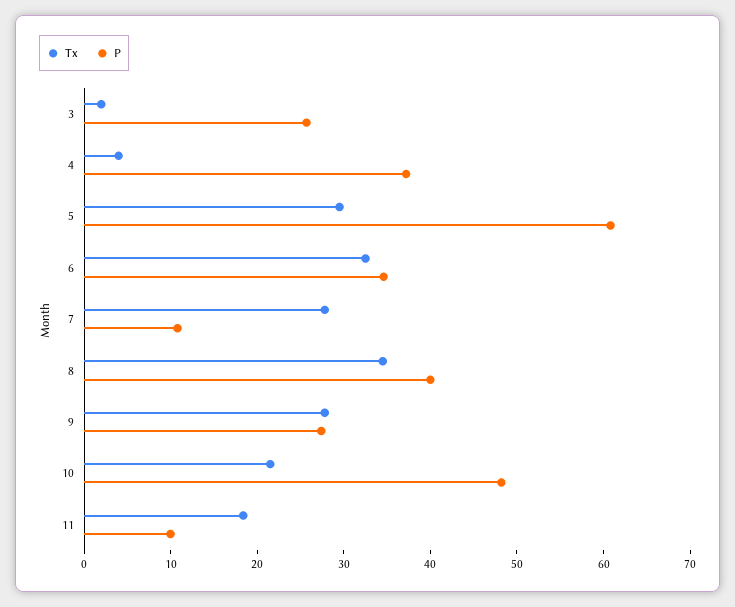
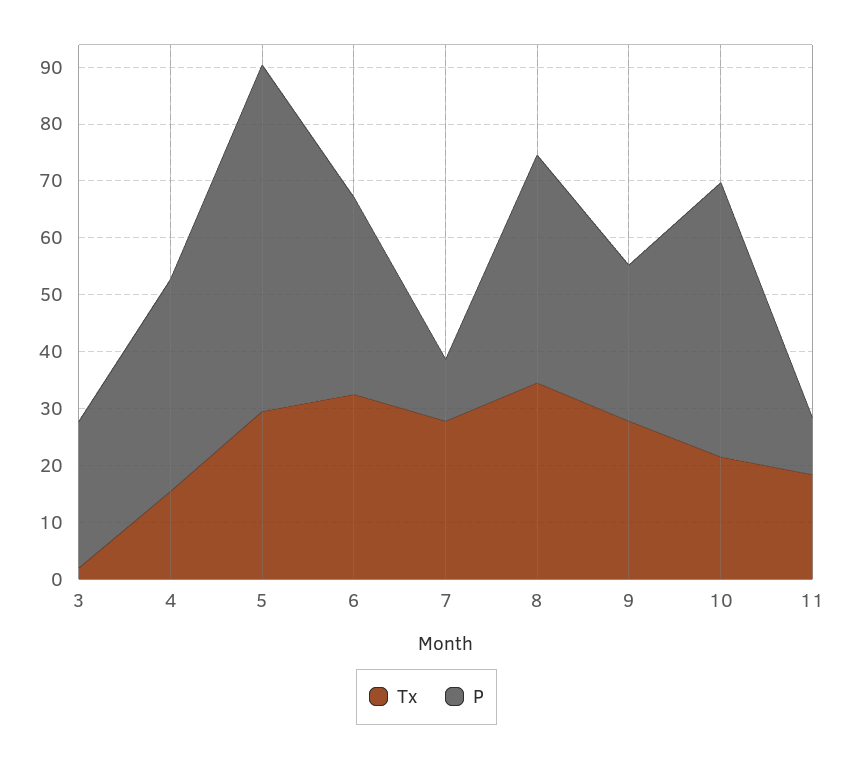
  {
    "Tx": {
      "3": 2,
-     "4": 4,
+     "4": 16,
      "5": 30,
      "6": 32,
      "7": 28,
      "8": 34,
      "9": 28,
      "10": 22,
      "11": 18
    },
    "P": {
      "3": 26,
      "4": 38,
      "5": 60,
      "6": 34,
      "7": 10,
      "8": 40,
      "9": 28,
      "10": 48,
      "11": 10
    }
  }

